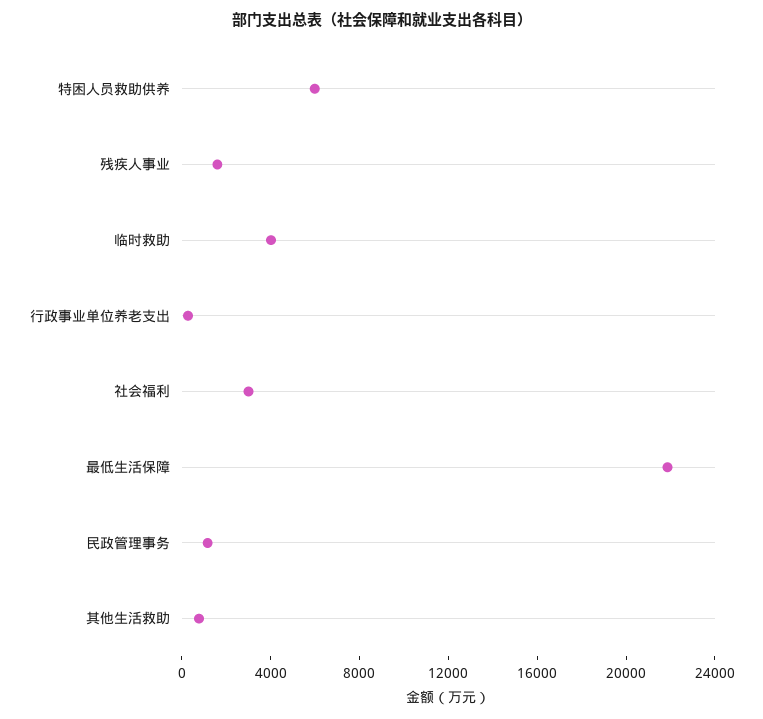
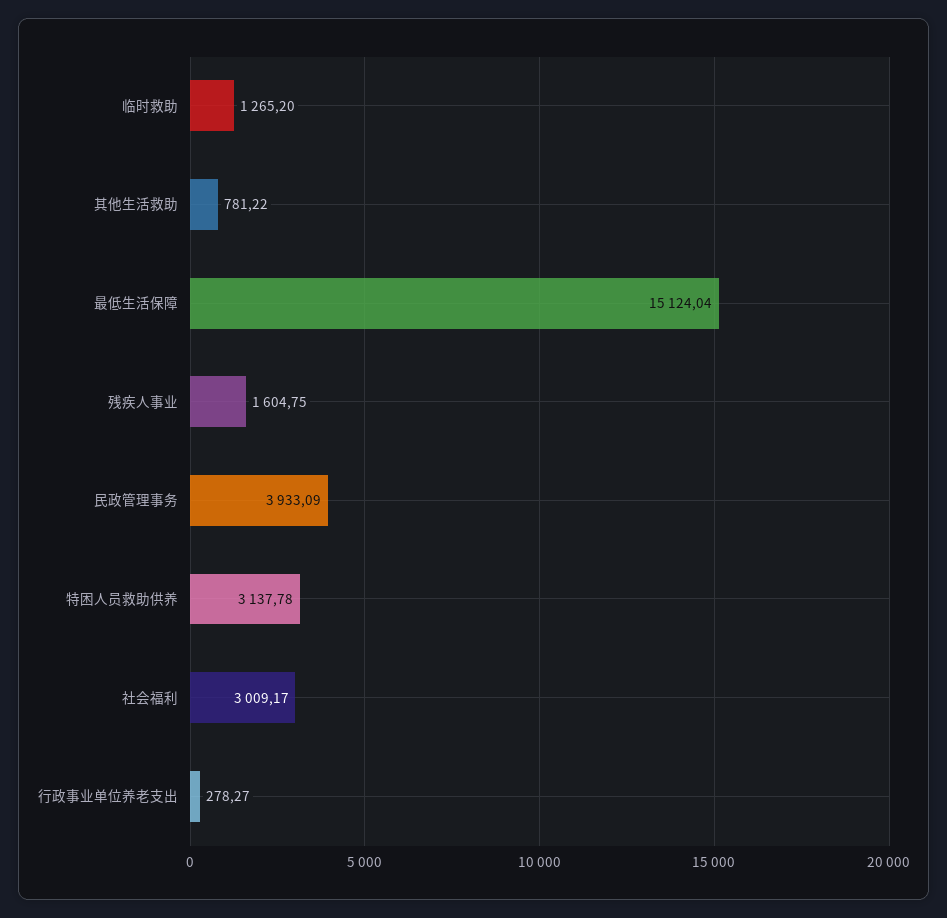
  {
-   "特困人员救助供养": 6000,
+   "特困人员救助供养": 3137.78,
    "残疾人事业": 1604.75,
-   "临时救助": 4000,
+   "临时救助": 1265.2,
    "行政事业单位养老支出": 278.27,
    "社会福利": 3009.17,
-   "最低生活保障": 22000,
+   "最低生活保障": 15124.04,
-   "民政管理事务": 1000,
+   "民政管理事务": 3933.09,
    "其他生活救助": 781.22
  }

